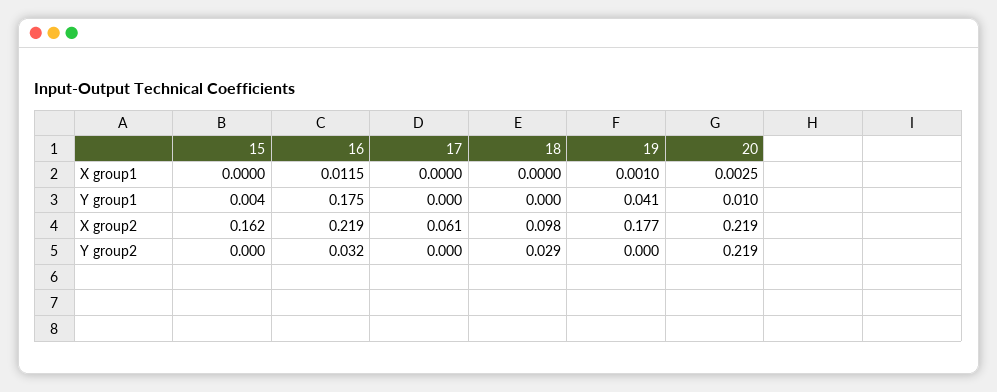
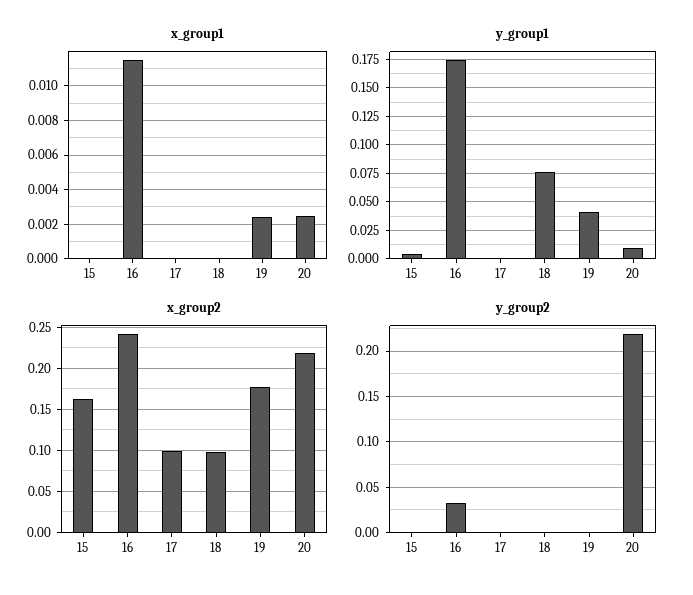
  {
    "X group1": {
      "15": 0,
      "16": 0.0115,
      "17": 0,
      "18": 0,
-     "19": 0.001,
+     "19": 0.0025,
      "20": 0.0025
    },
    "Y group1": {
      "15": 0.004,
      "16": 0.175,
      "17": 0,
-     "18": 0,
+     "18": 0.075,
      "19": 0.041,
      "20": 0.01
    },
    "X group2": {
      "15": 0.162,
-     "16": 0.219,
+     "16": 0.24,
-     "17": 0.061,
+     "17": 0.1,
      "18": 0.098,
      "19": 0.177,
      "20": 0.219
    },
    "Y group2": {
      "15": 0,
      "16": 0.032,
      "17": 0,
-     "18": 0.029,
+     "18": 0,
      "19": 0,
      "20": 0.219
    }
  }

